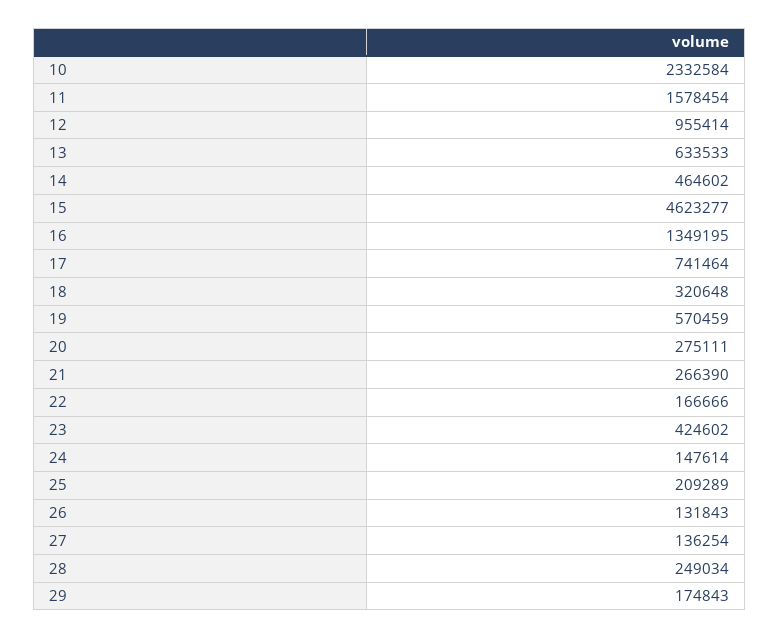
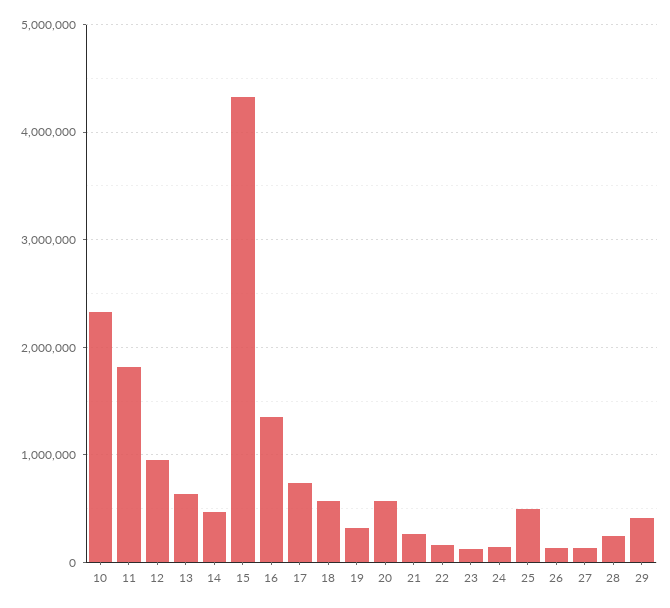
  {
    "10": 2332584,
-   "11": 1578454,
+   "11": 1800000,
    "12": 955414,
    "13": 633533,
    "14": 464602,
-   "15": 4623277,
+   "15": 4300000,
    "16": 1349195,
    "17": 741464,
-   "18": 320648,
+   "18": 600000,
-   "19": 570459,
+   "19": 300000,
-   "20": 275111,
+   "20": 600000,
    "21": 266390,
    "22": 166666,
-   "23": 424602,
+   "23": 100000,
    "24": 147614,
-   "25": 209289,
+   "25": 500000,
    "26": 131843,
    "27": 136254,
    "28": 249034,
-   "29": 174843
+   "29": 400000
  }

